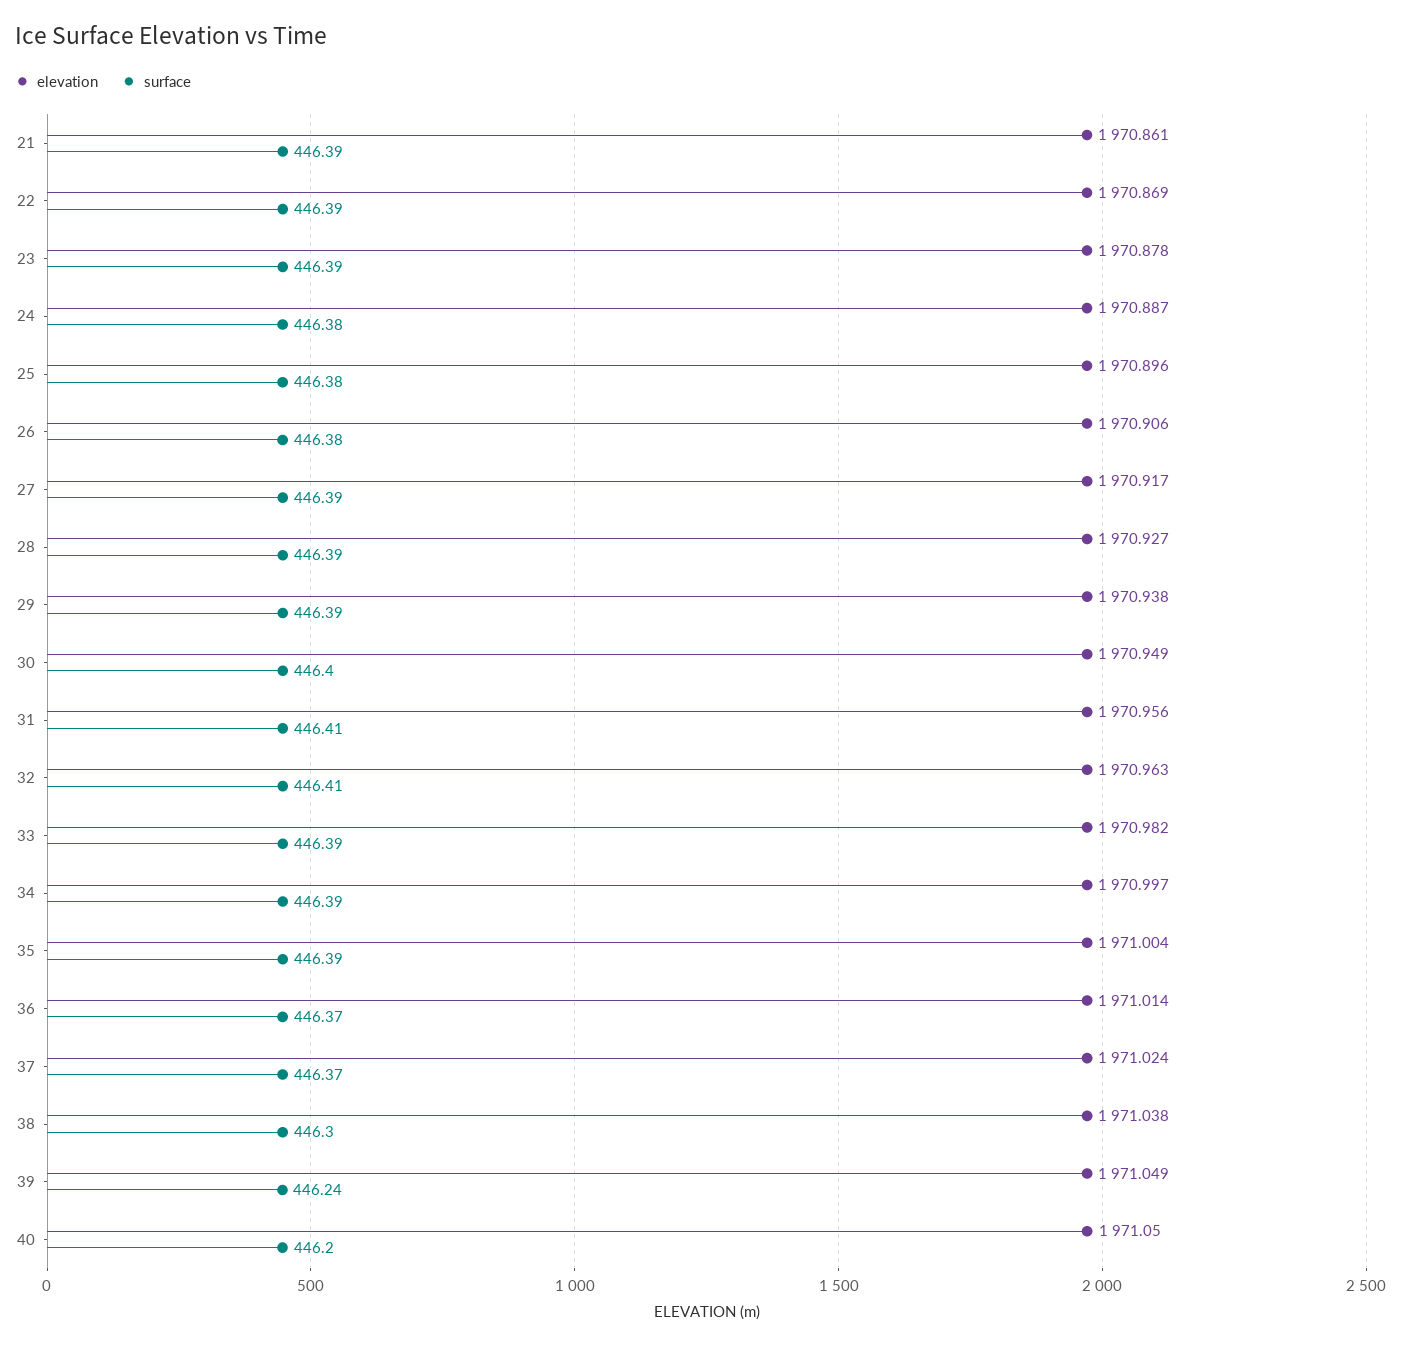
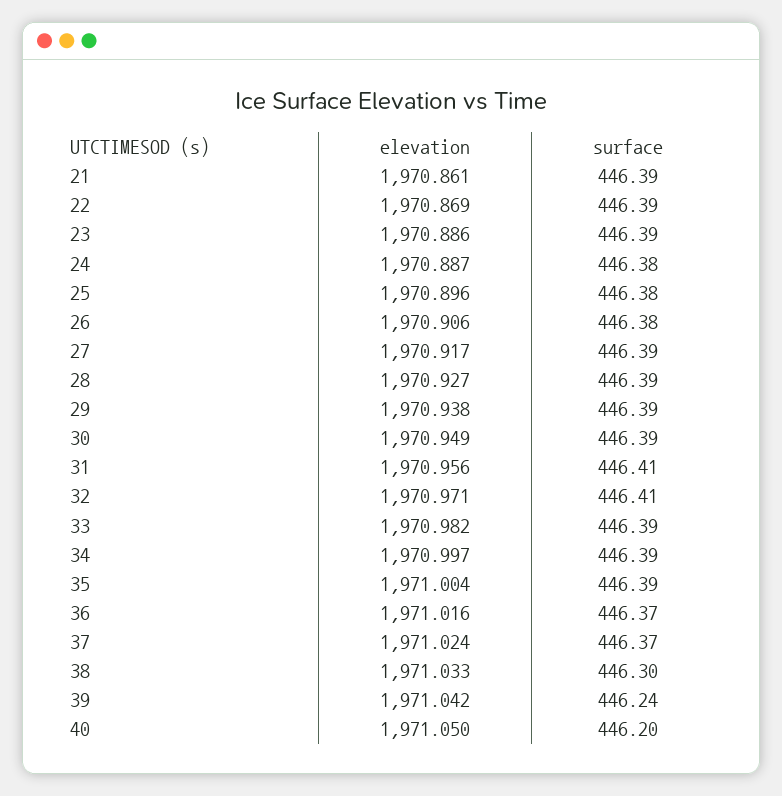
  {
    "elevation": {
      "21": 1970.861,
      "22": 1970.869,
-     "23": 1970.878,
+     "23": 1970.886,
      "24": 1970.887,
      "25": 1970.896,
      "26": 1970.906,
      "27": 1970.917,
      "28": 1970.927,
      "29": 1970.938,
      "30": 1970.949,
      "31": 1970.956,
-     "32": 1970.963,
+     "32": 1970.971,
      "33": 1970.982,
      "34": 1970.997,
      "35": 1971.004,
-     "36": 1971.014,
+     "36": 1971.016,
      "37": 1971.024,
-     "38": 1971.038,
+     "38": 1971.033,
-     "39": 1971.049,
+     "39": 1971.042,
      "40": 1971.05
    },
    "surface": {
      "21": 446.39,
      "22": 446.39,
      "23": 446.39,
      "24": 446.38,
      "25": 446.38,
      "26": 446.38,
      "27": 446.39,
      "28": 446.39,
      "29": 446.39,
-     "30": 446.4,
+     "30": 446.39,
      "31": 446.41,
      "32": 446.41,
      "33": 446.39,
      "34": 446.39,
      "35": 446.39,
      "36": 446.37,
      "37": 446.37,
      "38": 446.3,
      "39": 446.24,
      "40": 446.2
    }
  }

